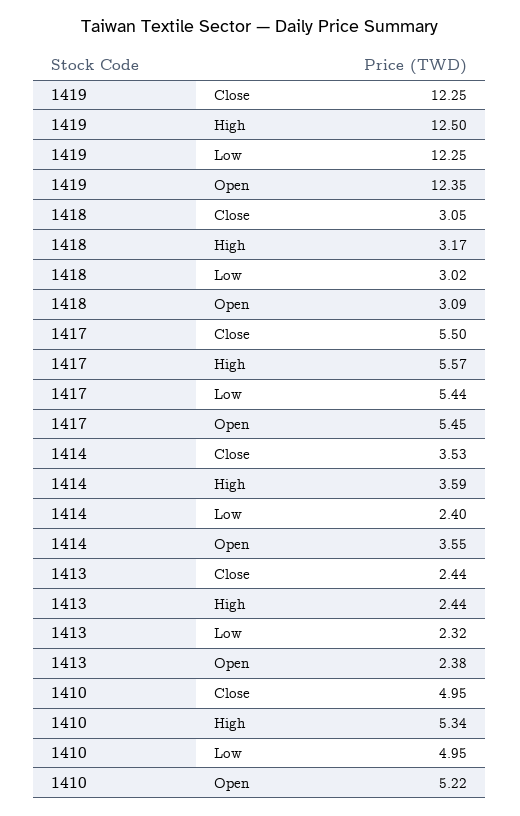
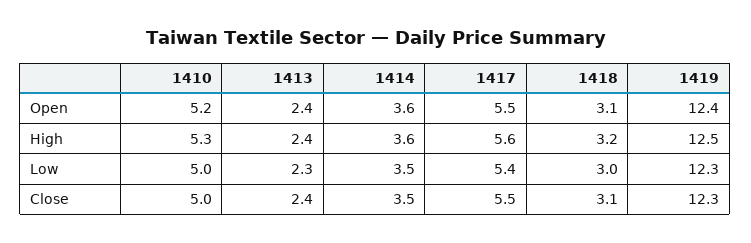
  {
    "1419": {
      "Close": 12.25,
      "High": 12.5,
      "Low": 12.25,
      "Open": 12.35
    },
    "1418": {
      "Close": 3.05,
      "High": 3.17,
      "Low": 3.02,
      "Open": 3.09
    },
    "1417": {
      "Close": 5.5,
      "High": 5.57,
      "Low": 5.44,
      "Open": 5.45
    },
    "1414": {
      "Close": 3.53,
      "High": 3.59,
-     "Low": 2.4,
+     "Low": 3.5,
      "Open": 3.55
    },
    "1413": {
      "Close": 2.44,
      "High": 2.44,
      "Low": 2.32,
      "Open": 2.38
    },
    "1410": {
      "Close": 4.95,
      "High": 5.34,
      "Low": 4.95,
      "Open": 5.22
    }
  }

